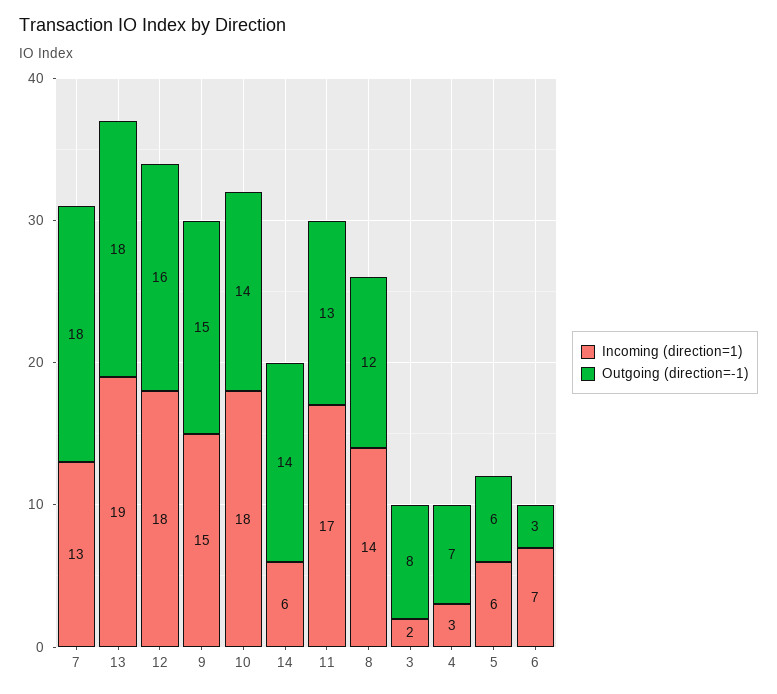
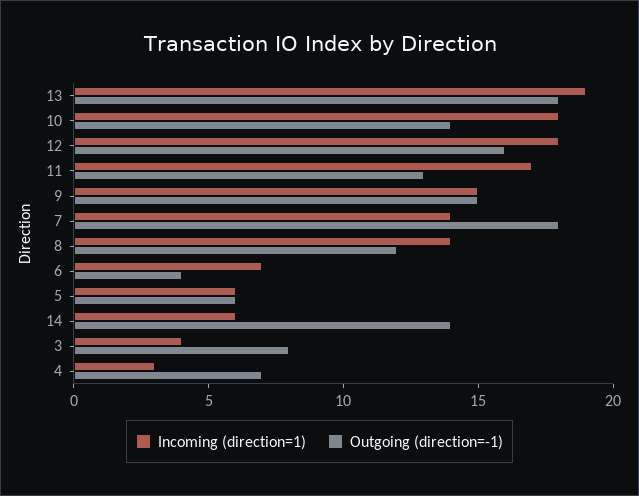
  {
    "Incoming (direction=1)": {
-     "7": 13,
+     "7": 14,
      "13": 19,
      "12": 18,
      "9": 15,
      "10": 18,
      "14": 6,
      "11": 17,
      "8": 14,
-     "3": 2,
+     "3": 4,
      "4": 3,
      "5": 6,
      "6": 7
    },
    "Outgoing (direction=-1)": {
      "7": 18,
      "13": 18,
      "12": 16,
      "9": 15,
      "10": 14,
      "14": 14,
      "11": 13,
      "8": 12,
      "3": 8,
      "4": 7,
      "5": 6,
-     "6": 3
+     "6": 4
    }
  }

